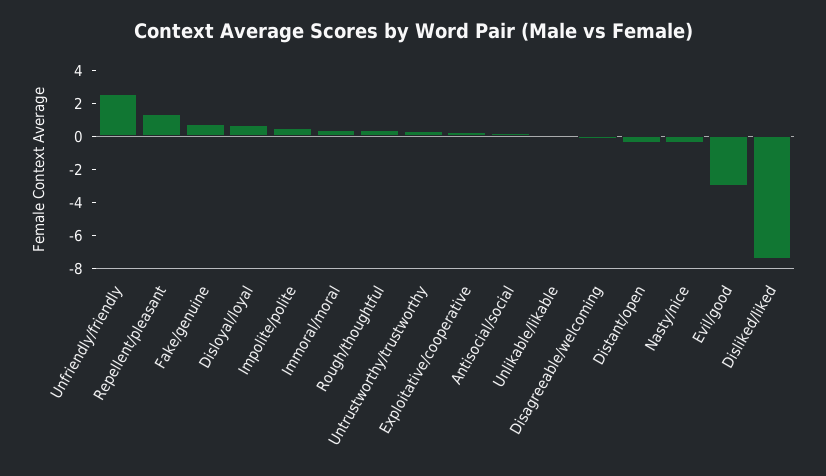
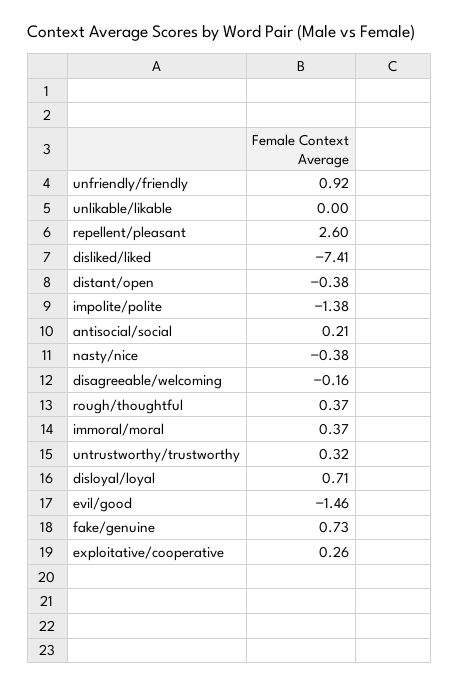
  {
-   "Unfriendly/friendly": 2.5,
+   "Unfriendly/friendly": 0.92,
-   "Repellent/pleasant": 1.5,
+   "Repellent/pleasant": 2.6,
    "Fake/genuine": 0.73,
    "Disloyal/loyal": 0.71,
-   "Impolite/polite": 0.5,
+   "Impolite/polite": -1.38,
    "Immoral/moral": 0.37,
    "Rough/thoughtful": 0.37,
    "Untrustworthy/trustworthy": 0.32,
    "Exploitative/cooperative": 0.26,
    "Antisocial/social": 0.21,
    "Unlikable/likable": 0,
    "Disagreeable/welcoming": -0.16,
    "Distant/open": -0.38,
    "Nasty/nice": -0.38,
-   "Evil/good": -3,
+   "Evil/good": -1.46,
    "Disliked/liked": -7.41
  }

